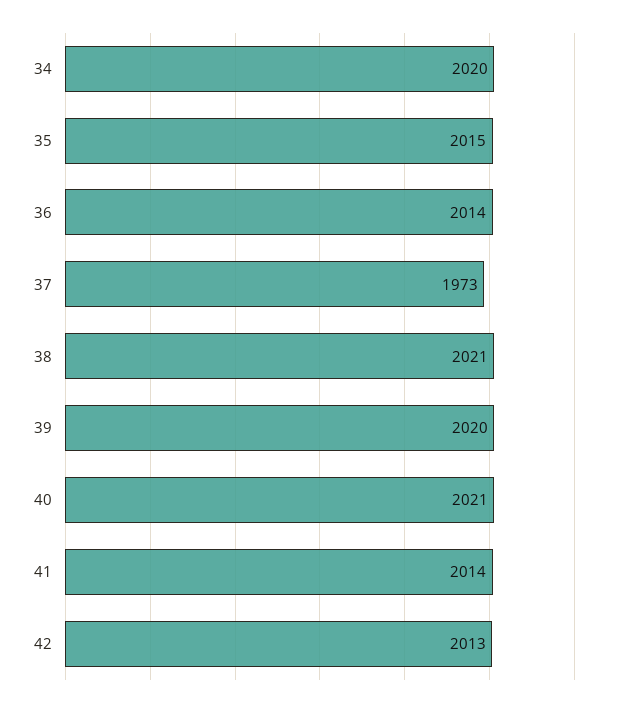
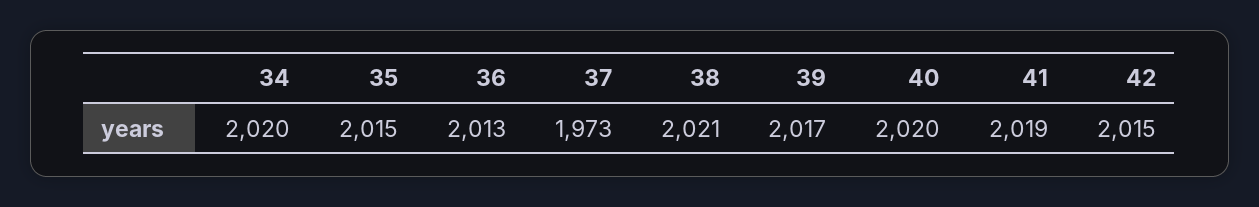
  {
    "34": 2020,
    "35": 2015,
-   "36": 2014,
+   "36": 2013,
    "37": 1973,
    "38": 2021,
-   "39": 2020,
+   "39": 2017,
-   "40": 2021,
+   "40": 2020,
-   "41": 2014,
+   "41": 2019,
-   "42": 2013
+   "42": 2015
  }

